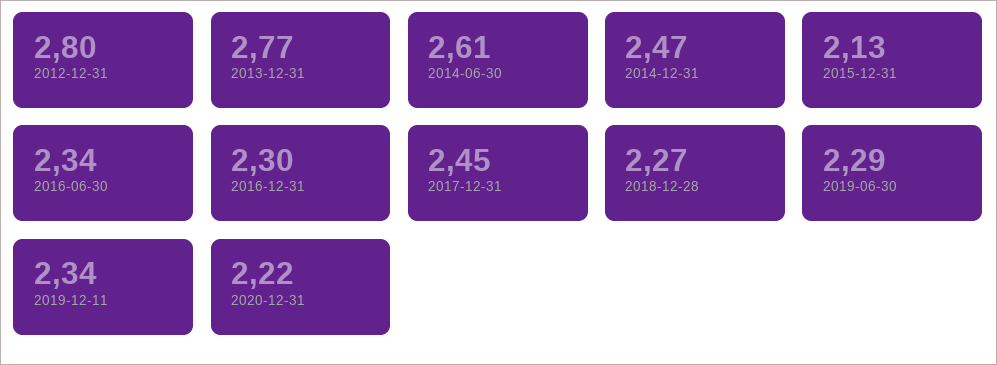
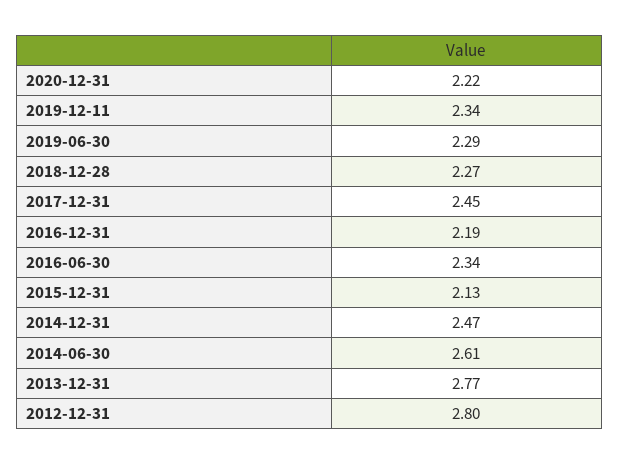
  {
    "2012-12-31": 2.8,
    "2013-12-31": 2.77,
    "2014-06-30": 2.61,
    "2014-12-31": 2.47,
    "2015-12-31": 2.13,
    "2016-06-30": 2.34,
-   "2016-12-31": 2.3,
+   "2016-12-31": 2.19,
    "2017-12-31": 2.45,
    "2018-12-28": 2.27,
    "2019-06-30": 2.29,
    "2019-12-11": 2.34,
    "2020-12-31": 2.22
  }

